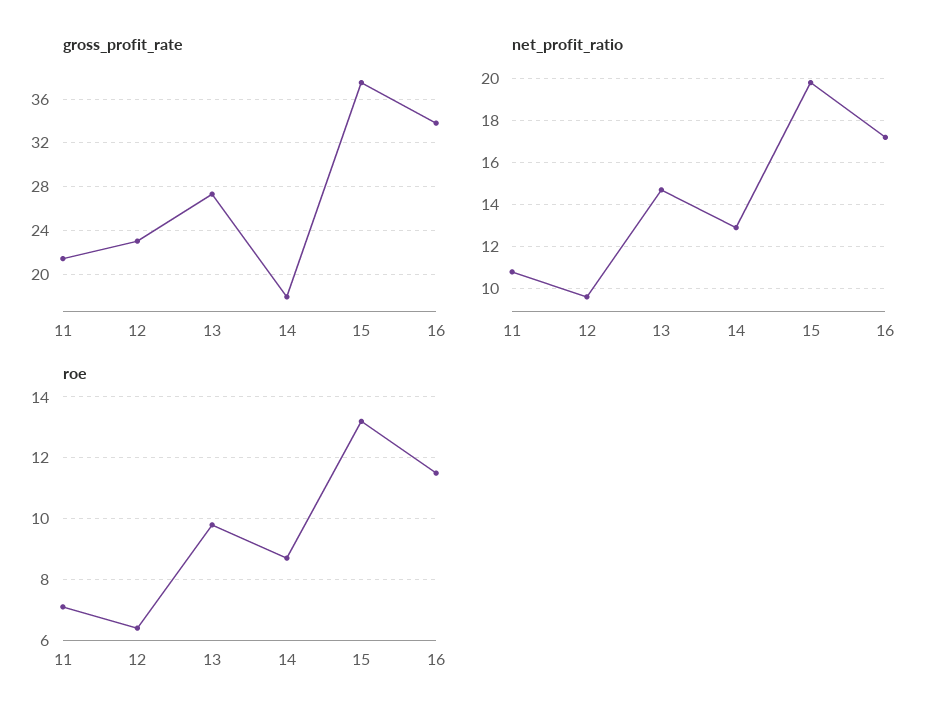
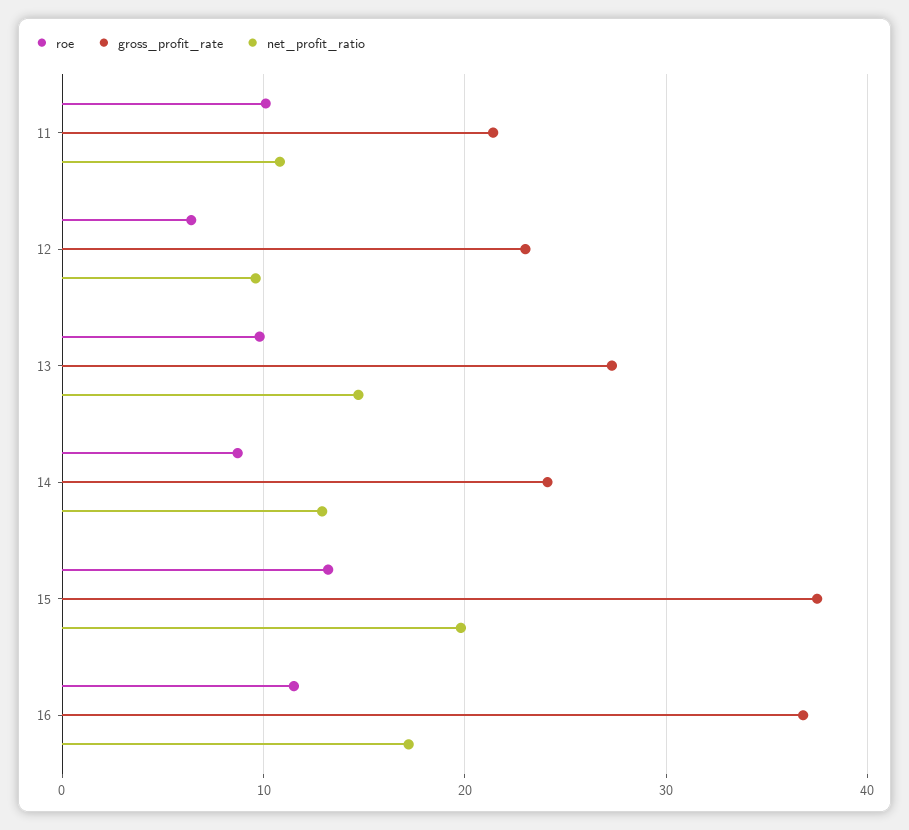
  {
    "gross_profit_rate": {
      "11": 21,
      "12": 23,
      "13": 27,
-     "14": 18,
+     "14": 24,
      "15": 38,
-     "16": 34
+     "16": 37
    },
    "net_profit_ratio": {
      "11": 11,
      "12": 9.5,
      "13": 14.5,
      "14": 13,
      "15": 20,
      "16": 17
    },
    "roe": {
-     "11": 7,
+     "11": 10,
      "12": 6.5,
      "13": 10,
      "14": 8.5,
      "15": 13,
      "16": 11.5
    }
  }

